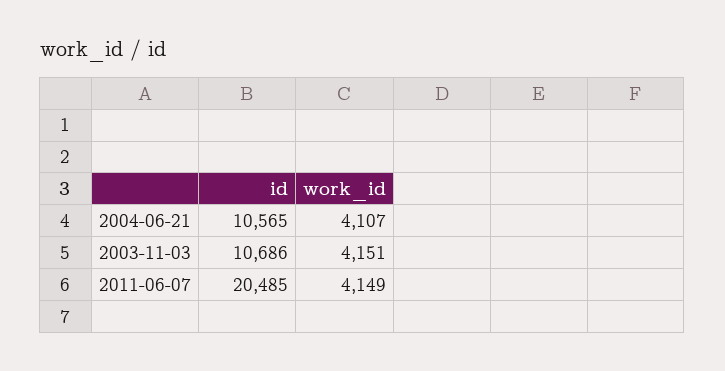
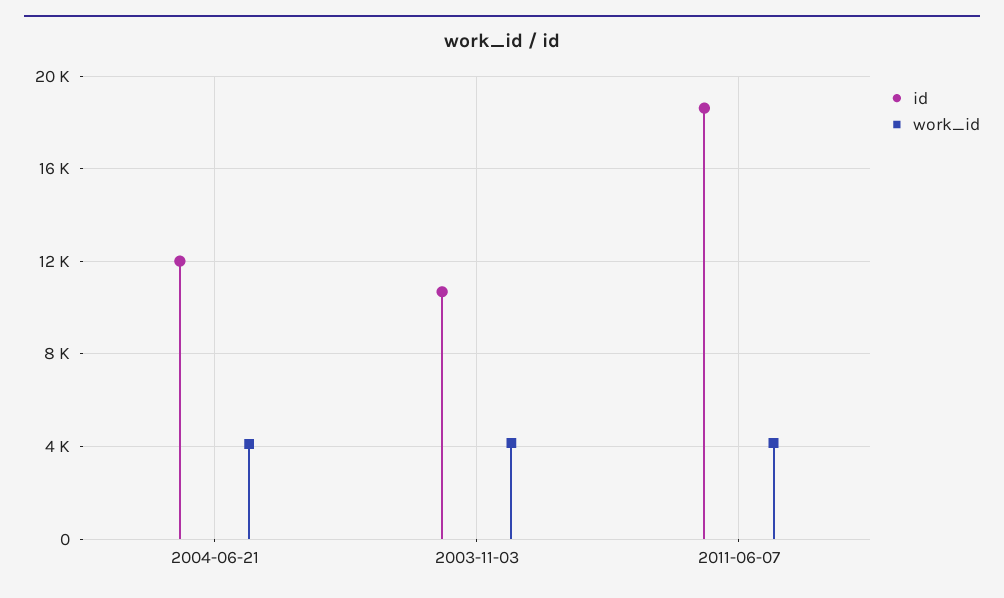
  {
    "id": {
-     "2004-06-21": 10565,
+     "2004-06-21": 12000,
      "2003-11-03": 10686,
-     "2011-06-07": 20485
+     "2011-06-07": 18500
    },
    "work_id": {
      "2004-06-21": 4107,
      "2003-11-03": 4151,
      "2011-06-07": 4149
    }
  }

